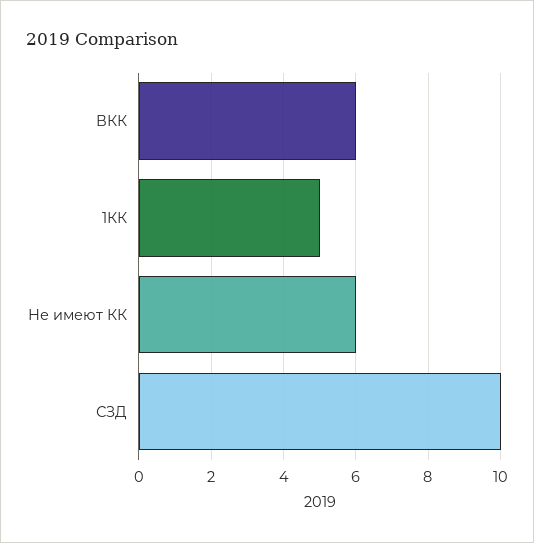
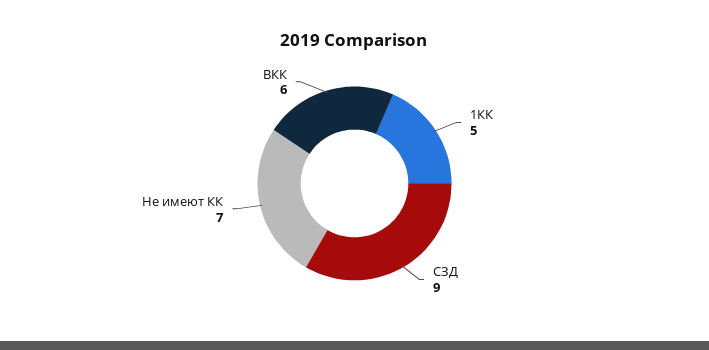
  {
    "ВКК": 6,
    "1КК": 5,
-   "Не имеют КК": 6,
+   "Не имеют КК": 7,
-   "СЗД": 10
+   "СЗД": 9
  }

